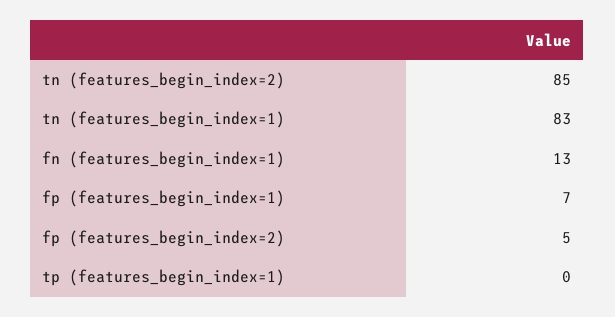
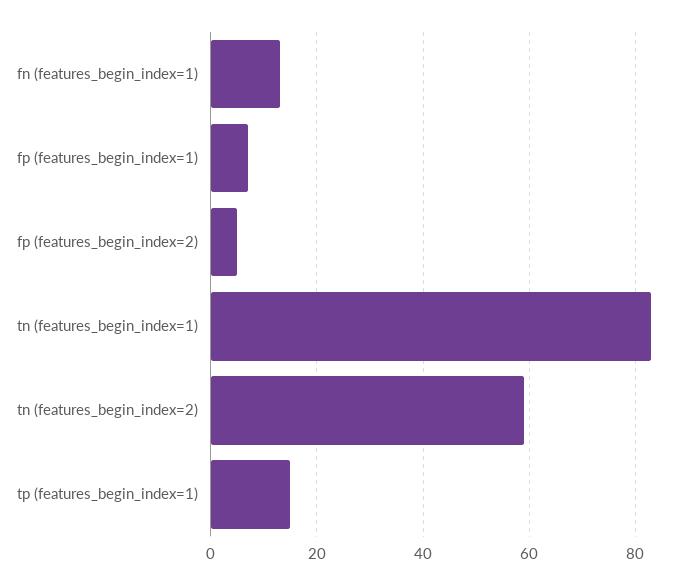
  {
-   "tn (features_begin_index=2)": 85,
+   "tn (features_begin_index=2)": 60,
    "tn (features_begin_index=1)": 83,
    "fn (features_begin_index=1)": 13,
    "fp (features_begin_index=1)": 7,
    "fp (features_begin_index=2)": 5,
-   "tp (features_begin_index=1)": 0
+   "tp (features_begin_index=1)": 15
  }

